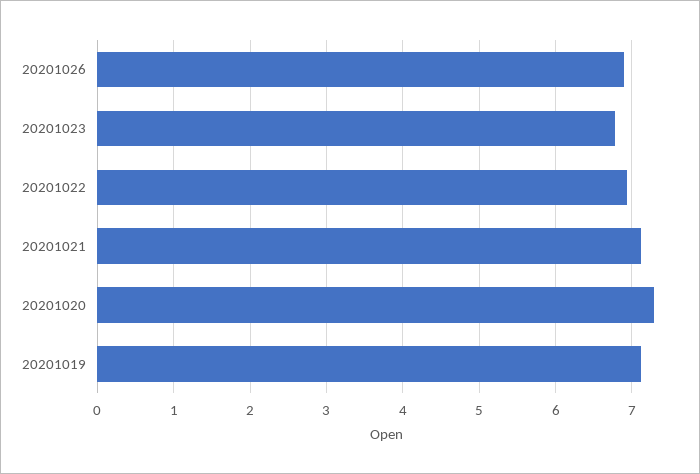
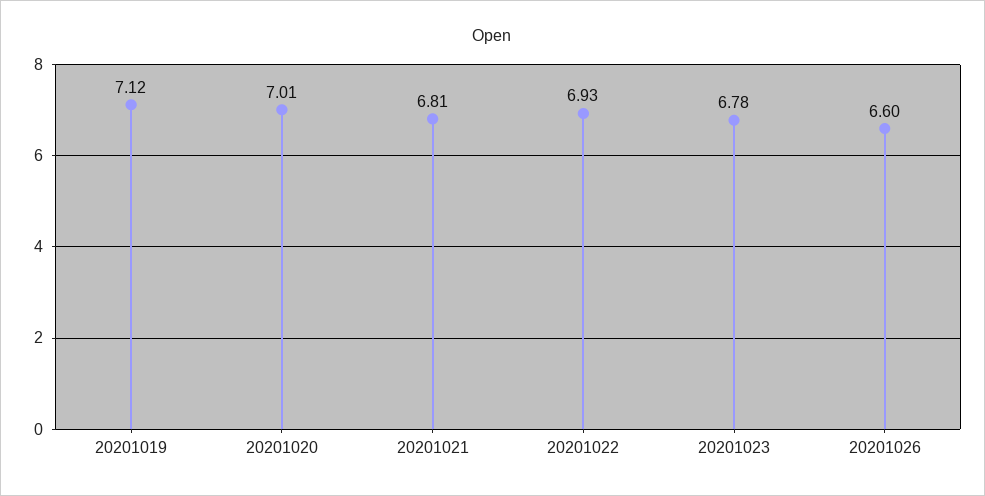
  {
-   "20201026": 6.9,
+   "20201026": 6.6,
    "20201023": 6.78,
    "20201022": 6.93,
-   "20201021": 7.1,
+   "20201021": 6.81,
-   "20201020": 7.3,
+   "20201020": 7.01,
    "20201019": 7.12
  }

